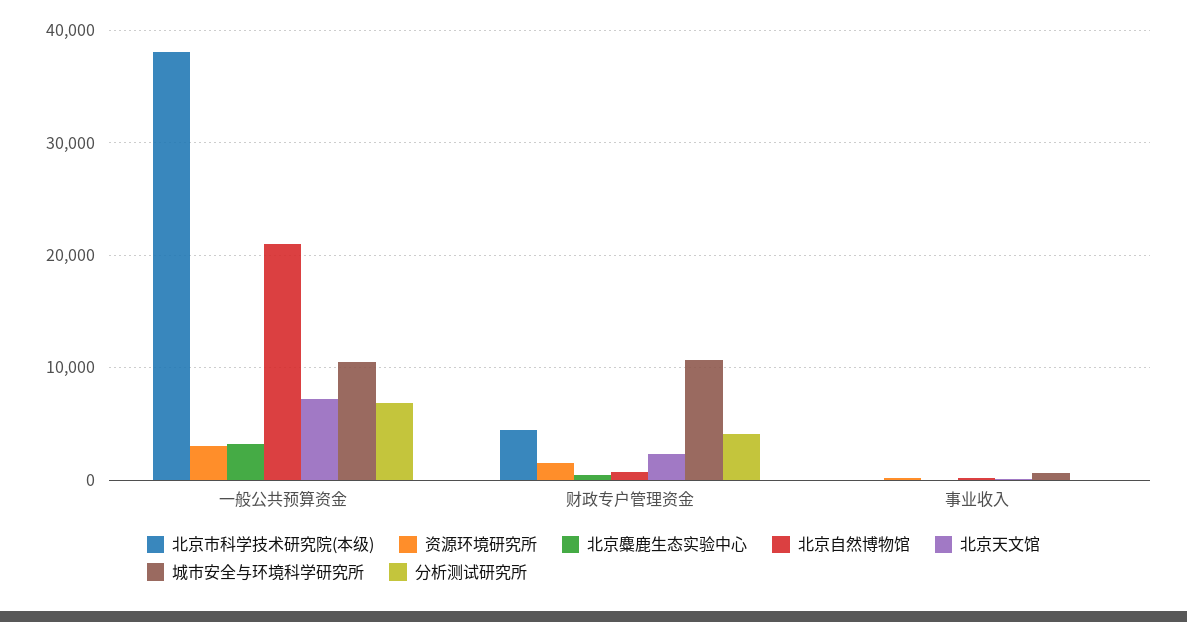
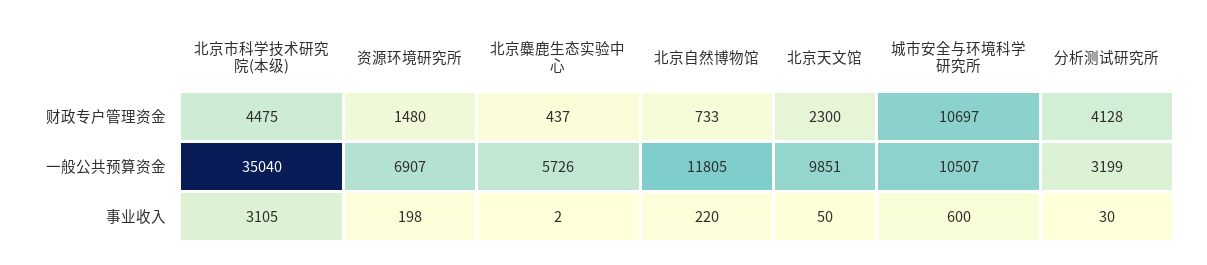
  {
    "北京市科学技术研究院(本级)": {
-     "一般公共预算资金": 38000,
+     "一般公共预算资金": 35040,
      "财政专户管理资金": 4475,
-     "事业收入": 0
+     "事业收入": 3105
    },
    "资源环境研究所": {
-     "一般公共预算资金": 3000,
+     "一般公共预算资金": 6907,
      "财政专户管理资金": 1480,
      "事业收入": 198
    },
    "北京麋鹿生态实验中心": {
-     "一般公共预算资金": 3000,
+     "一般公共预算资金": 5726,
      "财政专户管理资金": 437,
      "事业收入": 2
    },
    "北京自然博物馆": {
-     "一般公共预算资金": 21000,
+     "一般公共预算资金": 11805,
      "财政专户管理资金": 733,
      "事业收入": 220
    },
    "北京天文馆": {
-     "一般公共预算资金": 7000,
+     "一般公共预算资金": 9851,
      "财政专户管理资金": 2300,
      "事业收入": 50
    },
    "城市安全与环境科学研究所": {
      "一般公共预算资金": 10507,
      "财政专户管理资金": 10697,
      "事业收入": 600
    },
    "分析测试研究所": {
-     "一般公共预算资金": 7000,
+     "一般公共预算资金": 3199,
      "财政专户管理资金": 4128,
      "事业收入": 30
    }
  }

